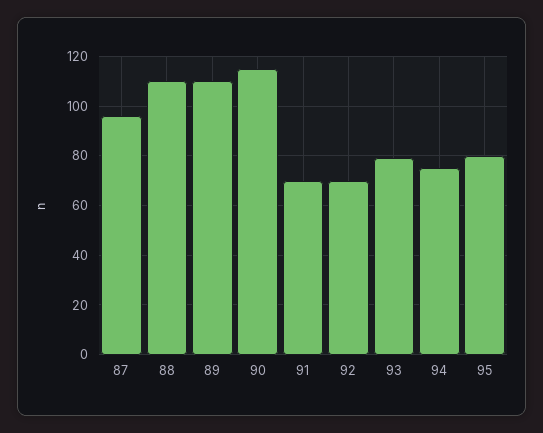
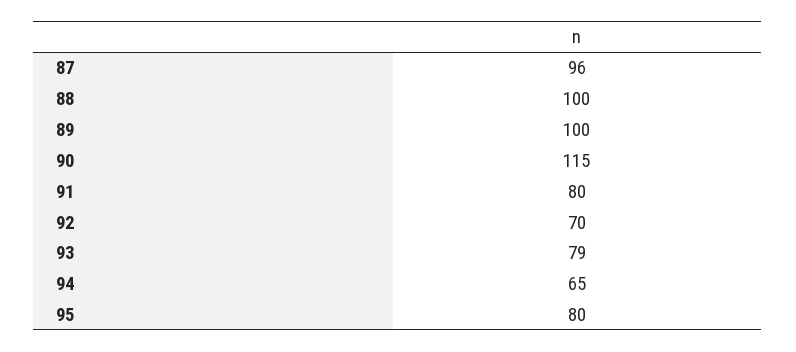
  {
    "87": 96,
-   "88": 110,
+   "88": 100,
-   "89": 110,
+   "89": 100,
    "90": 115,
-   "91": 70,
+   "91": 80,
    "92": 70,
    "93": 79,
-   "94": 75,
+   "94": 65,
    "95": 80
  }

